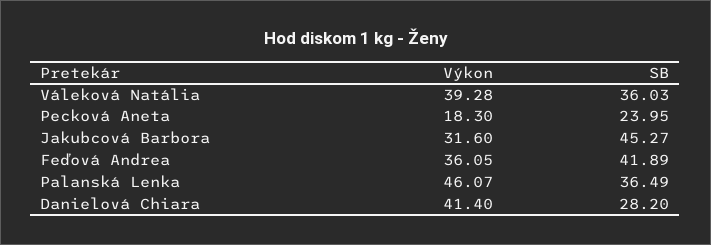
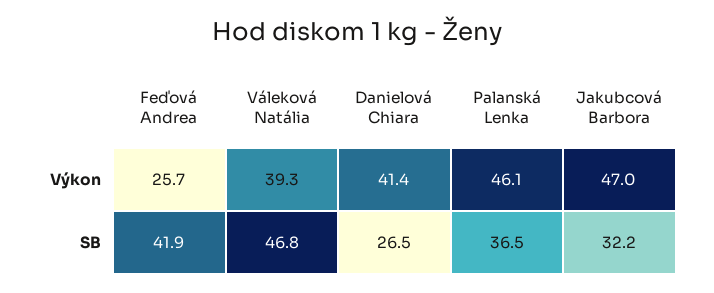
  {
    "Výkon": {
      "Váleková Natália": 39.28,
-     "Pecková Aneta": 18.3,
-     "Jakubcová Barbora": 31.6,
+     "Jakubcová Barbora": 47,
-     "Feďová Andrea": 36.05,
+     "Feďová Andrea": 25.7,
      "Palanská Lenka": 46.07,
      "Danielová Chiara": 41.4
    },
    "SB": {
-     "Váleková Natália": 36.03,
+     "Váleková Natália": 46.8,
-     "Pecková Aneta": 23.95,
-     "Jakubcová Barbora": 45.27,
+     "Jakubcová Barbora": 32.2,
      "Feďová Andrea": 41.89,
      "Palanská Lenka": 36.49,
-     "Danielová Chiara": 28.2
+     "Danielová Chiara": 26.5
    }
  }

